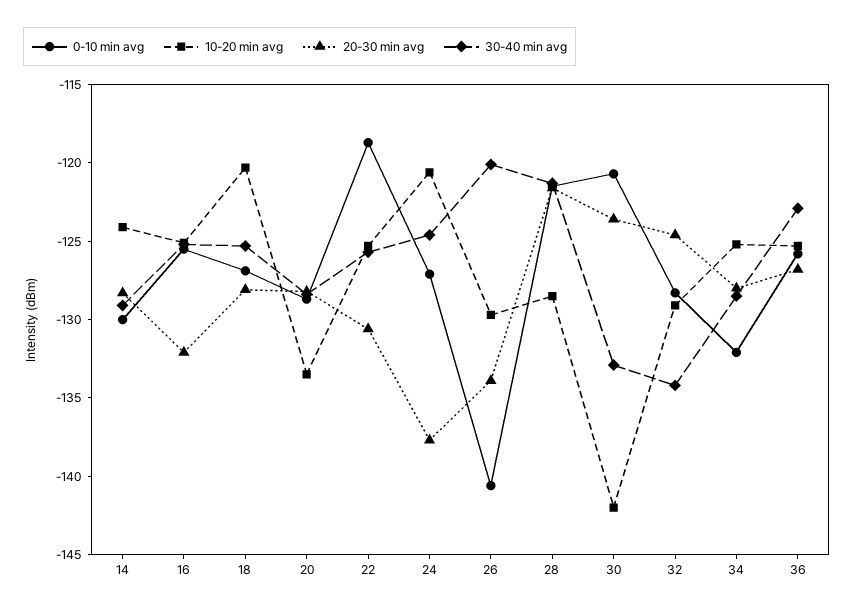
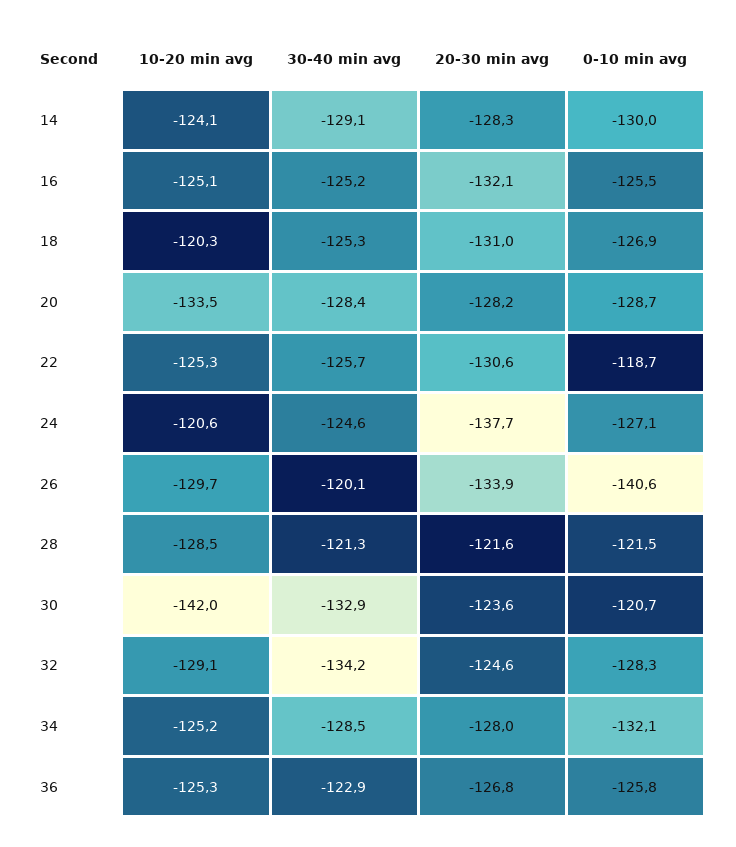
  {
    "0-10 min avg": {
      "14": -130,
      "16": -125.5,
      "18": -126.9,
      "20": -128.7,
      "22": -118.7,
      "24": -127.1,
      "26": -140.6,
      "28": -121.5,
      "30": -120.7,
      "32": -128.3,
      "34": -132.1,
      "36": -125.8
    },
    "10-20 min avg": {
      "14": -124.1,
      "16": -125.1,
      "18": -120.3,
      "20": -133.5,
      "22": -125.3,
      "24": -120.6,
      "26": -129.7,
      "28": -128.5,
      "30": -142,
      "32": -129.1,
      "34": -125.2,
      "36": -125.3
    },
    "20-30 min avg": {
      "14": -128.3,
      "16": -132.1,
-     "18": -128,
+     "18": -131,
      "20": -128.2,
      "22": -130.6,
      "24": -137.7,
      "26": -133.9,
      "28": -121.6,
      "30": -123.6,
      "32": -124.6,
      "34": -128,
      "36": -126.8
    },
    "30-40 min avg": {
      "14": -129.1,
      "16": -125.2,
      "18": -125.3,
      "20": -128.4,
      "22": -125.7,
      "24": -124.6,
      "26": -120.1,
      "28": -121.3,
      "30": -132.9,
      "32": -134.2,
      "34": -128.5,
      "36": -122.9
    }
  }

